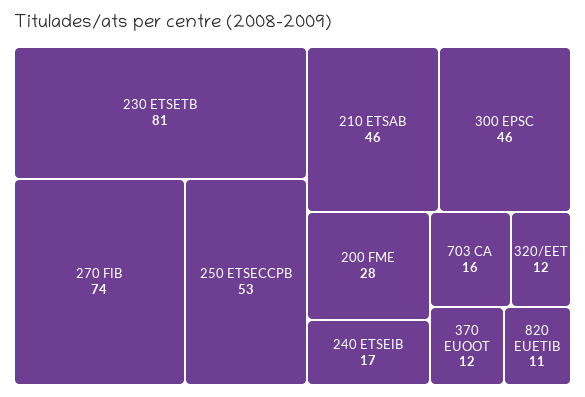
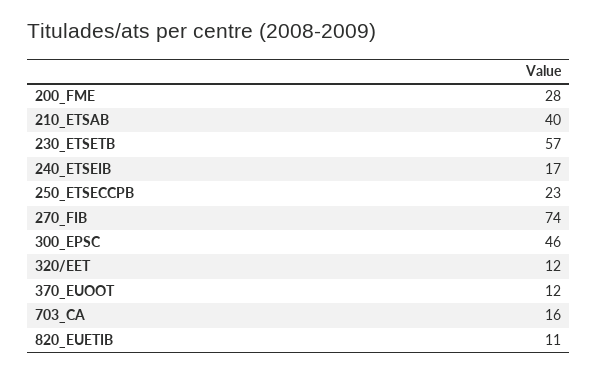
  {
-   "230 ETSETB": 81,
+   "230 ETSETB": 57,
    "270 FIB": 74,
-   "250 ETSECCPB": 53,
+   "250 ETSECCPB": 23,
-   "210 ETSAB": 46,
+   "210 ETSAB": 40,
    "300 EPSC": 46,
    "200 FME": 28,
    "240 ETSEIB": 17,
    "703 CA": 16,
    "320/EET": 12,
    "370 EUOOT": 12,
    "820 EUETIB": 11
  }

